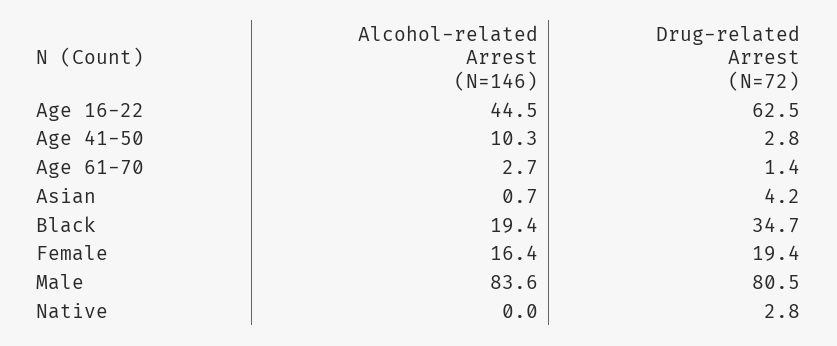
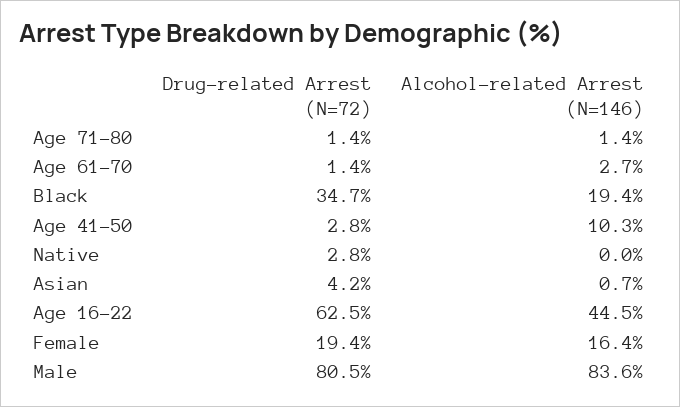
  {
    "Alcohol-related Arrest (N=146)": {
      "Age 16-22": 44.5,
      "Age 41-50": 10.3,
      "Age 61-70": 2.7,
      "Asian": 0.7,
      "Black": 19.4,
      "Female": 16.4,
      "Male": 83.6,
-     "Native": 0
+     "Native": 0,
+     "Age 71-80": 1.4
    },
    "Drug-related Arrest (N=72)": {
      "Age 16-22": 62.5,
      "Age 41-50": 2.8,
      "Age 61-70": 1.4,
      "Asian": 4.2,
      "Black": 34.7,
      "Female": 19.4,
      "Male": 80.5,
-     "Native": 2.8
+     "Native": 2.8,
+     "Age 71-80": 1.4
    }
  }

